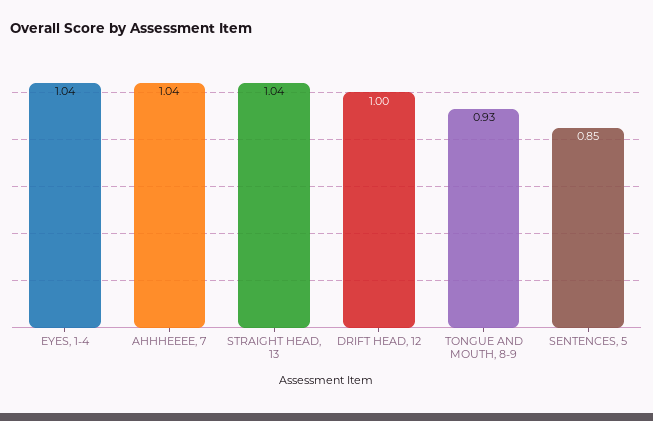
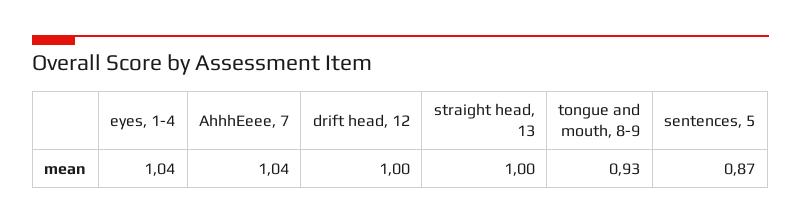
  {
    "EYES, 1-4": 1.04,
    "AHHHEEEE, 7": 1.04,
-   "STRAIGHT HEAD, 13": 1.04,
+   "STRAIGHT HEAD, 13": 1,
    "DRIFT HEAD, 12": 1,
    "TONGUE AND MOUTH, 8-9": 0.93,
-   "SENTENCES, 5": 0.85
+   "SENTENCES, 5": 0.87
  }

